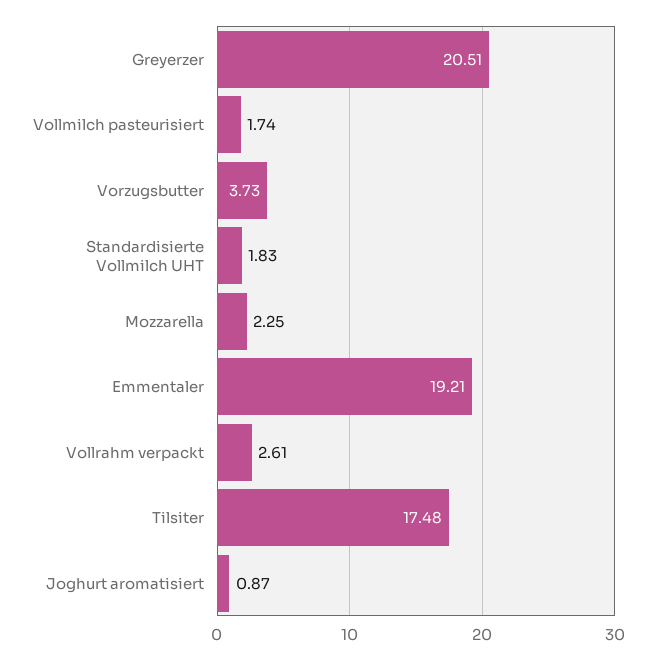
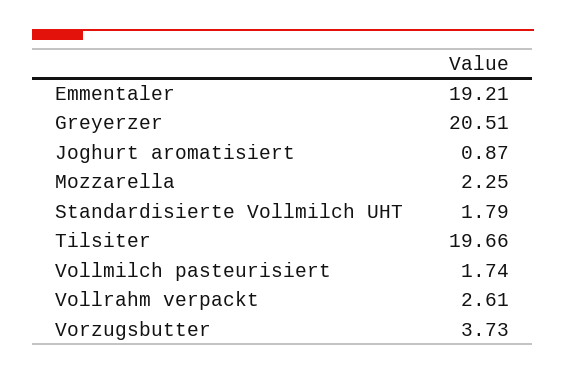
  {
    "Greyerzer": 20.51,
    "Vollmilch pasteurisiert": 1.74,
    "Vorzugsbutter": 3.73,
-   "Standardisierte Vollmilch UHT": 1.83,
+   "Standardisierte Vollmilch UHT": 1.79,
    "Mozzarella": 2.25,
    "Emmentaler": 19.21,
    "Vollrahm verpackt": 2.61,
-   "Tilsiter": 17.48,
+   "Tilsiter": 19.66,
    "Joghurt aromatisiert": 0.87
  }

